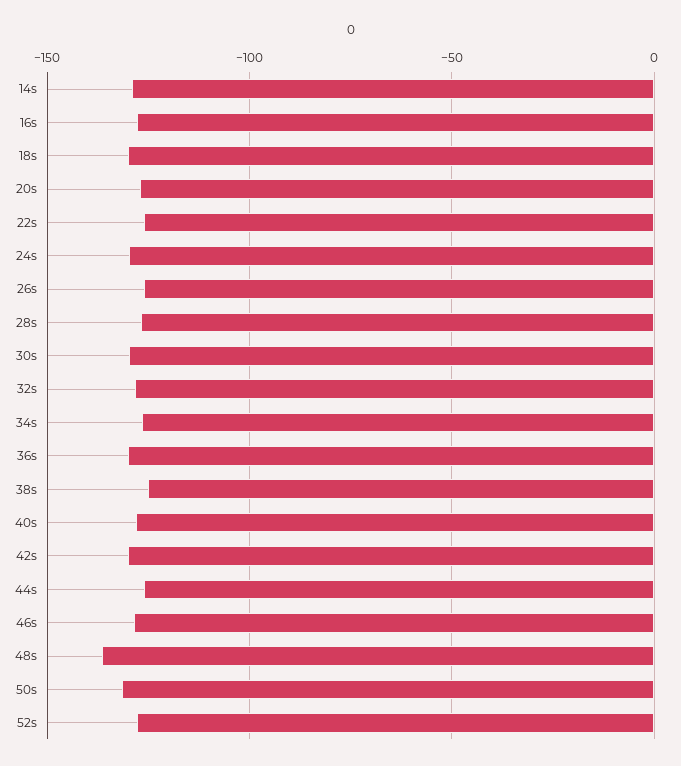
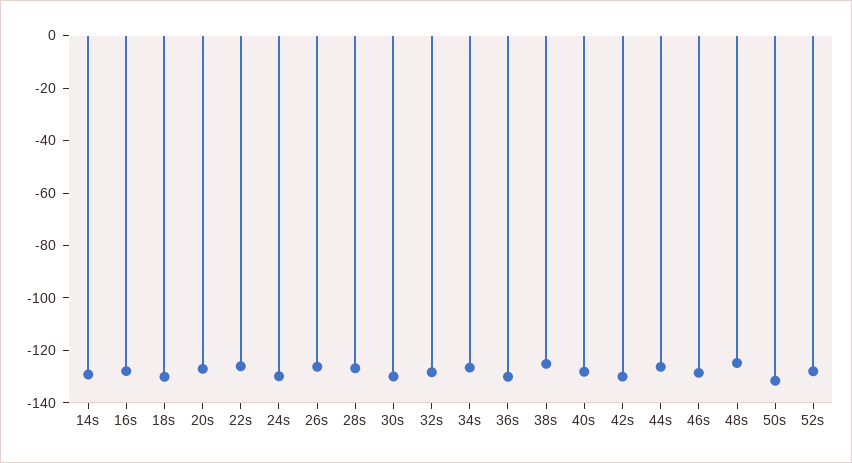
  {
    "14s": -130,
    "16s": -130,
    "18s": -130,
    "20s": -125,
    "22s": -125,
    "24s": -130,
    "26s": -125,
    "28s": -125,
    "30s": -130,
    "32s": -130,
    "34s": -125,
    "36s": -130,
    "38s": -125,
    "40s": -130,
    "42s": -130,
    "44s": -125,
    "46s": -130,
-   "48s": -135,
+   "48s": -125,
    "50s": -130,
    "52s": -130
  }

